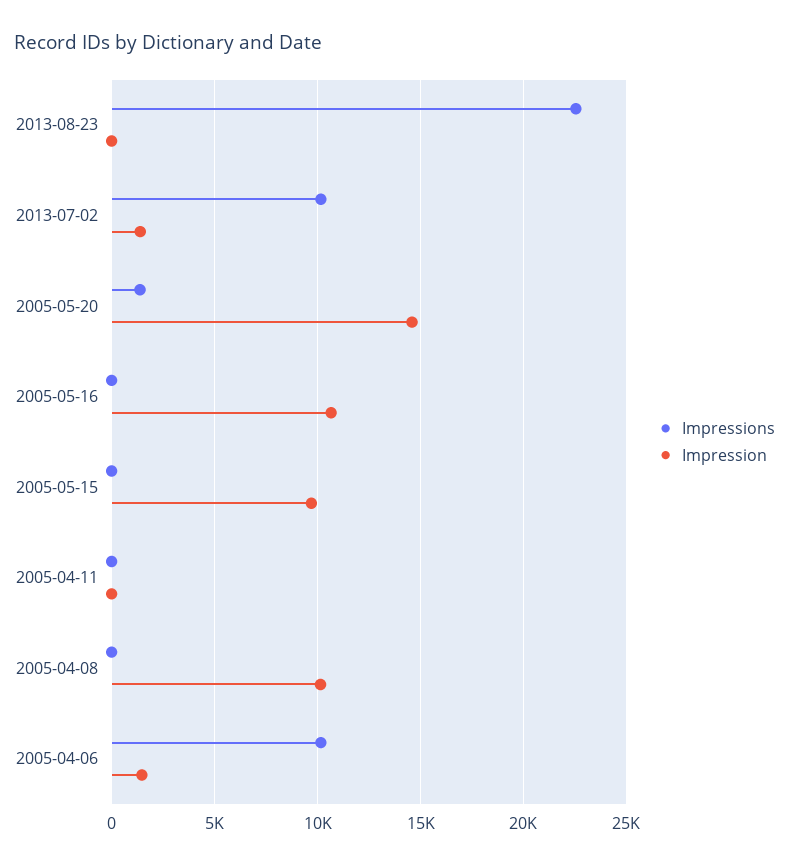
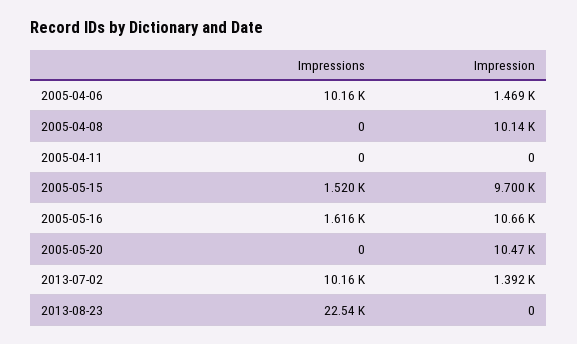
  {
    "Impressions": {
      "2013-08-23": 22540,
      "2013-07-02": 10160,
-     "2005-05-20": 1500,
+     "2005-05-20": 0,
-     "2005-05-16": 0,
+     "2005-05-16": 1616,
-     "2005-05-15": 0,
+     "2005-05-15": 1520,
      "2005-04-11": 0,
      "2005-04-08": 0,
      "2005-04-06": 10160
    },
    "Impression": {
      "2013-08-23": 0,
      "2013-07-02": 1392,
-     "2005-05-20": 14500,
+     "2005-05-20": 10470,
      "2005-05-16": 10660,
      "2005-05-15": 9700,
      "2005-04-11": 0,
      "2005-04-08": 10140,
      "2005-04-06": 1469
    }
  }

